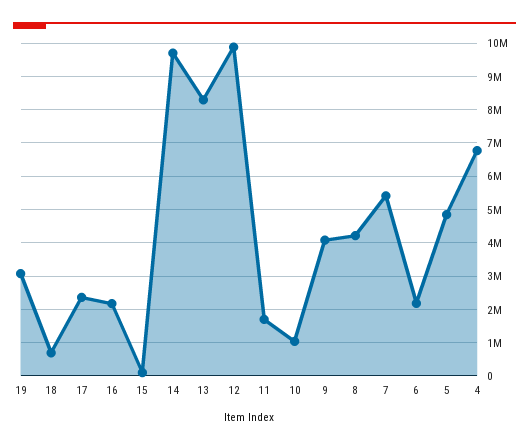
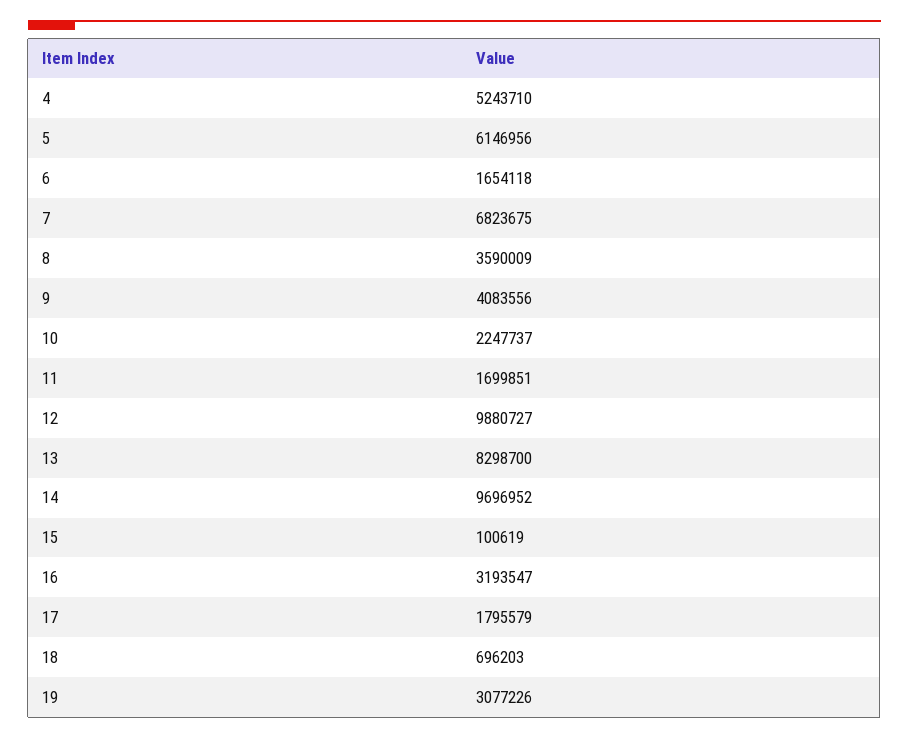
  {
    "19": 3077226,
    "18": 696203,
-   "17": 2400000,
+   "17": 1795579,
-   "16": 2200000,
+   "16": 3193547,
    "15": 100619,
    "14": 9696952,
    "13": 8298700,
    "12": 9880727,
    "11": 1699851,
-   "10": 1000000,
+   "10": 2247737,
    "9": 4083556,
-   "8": 4200000,
+   "8": 3590009,
-   "7": 5400000,
+   "7": 6823675,
-   "6": 2200000,
+   "6": 1654118,
-   "5": 4800000,
+   "5": 6146956,
-   "4": 6800000
+   "4": 5243710
  }

